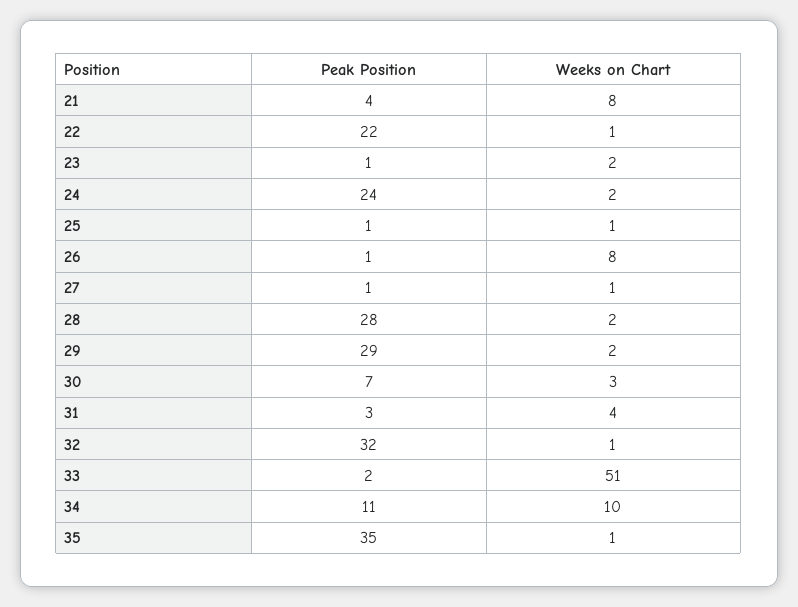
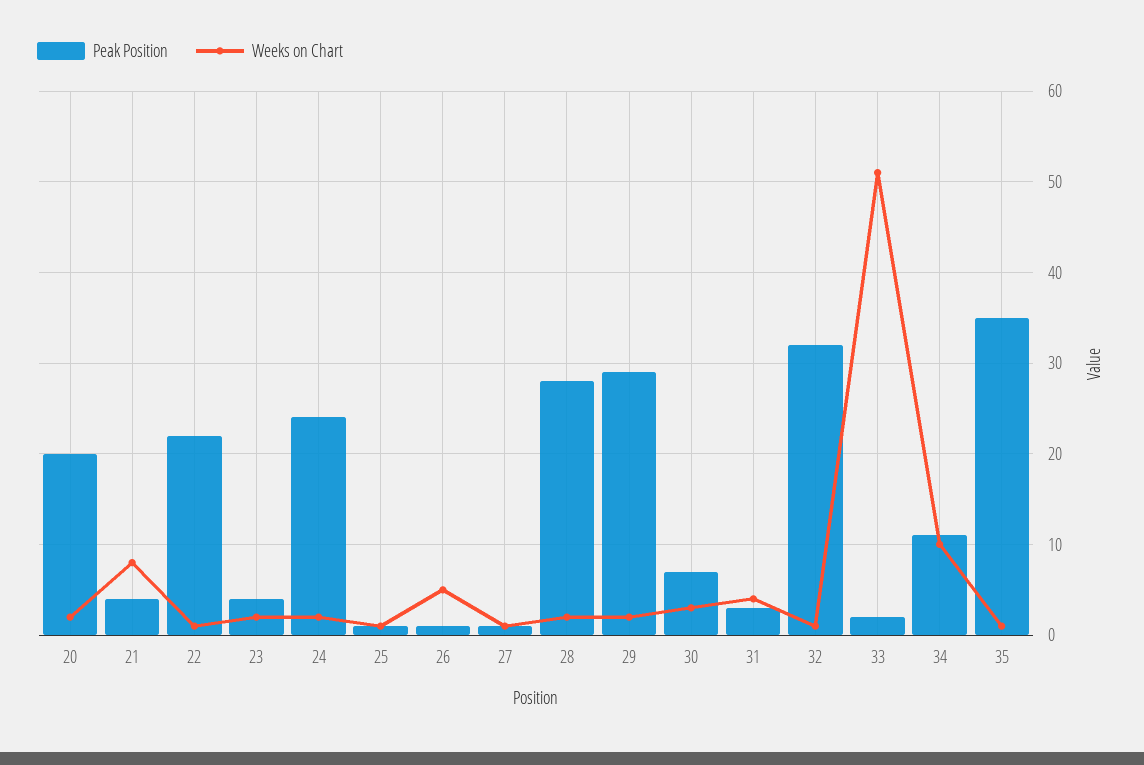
  {
    "Peak Position": {
      "21": 4,
      "22": 22,
-     "23": 1,
+     "23": 4,
      "24": 24,
      "25": 1,
      "26": 1,
      "27": 1,
      "28": 28,
      "29": 29,
      "30": 7,
      "31": 3,
      "32": 32,
      "33": 2,
      "34": 11,
-     "35": 35
+     "35": 35,
+     "20": 20
    },
    "Weeks on Chart": {
      "21": 8,
      "22": 1,
      "23": 2,
      "24": 2,
      "25": 1,
-     "26": 8,
+     "26": 5,
      "27": 1,
      "28": 2,
      "29": 2,
      "30": 3,
      "31": 4,
      "32": 1,
      "33": 51,
      "34": 10,
-     "35": 1
+     "35": 1,
+     "20": 2
    }
  }

